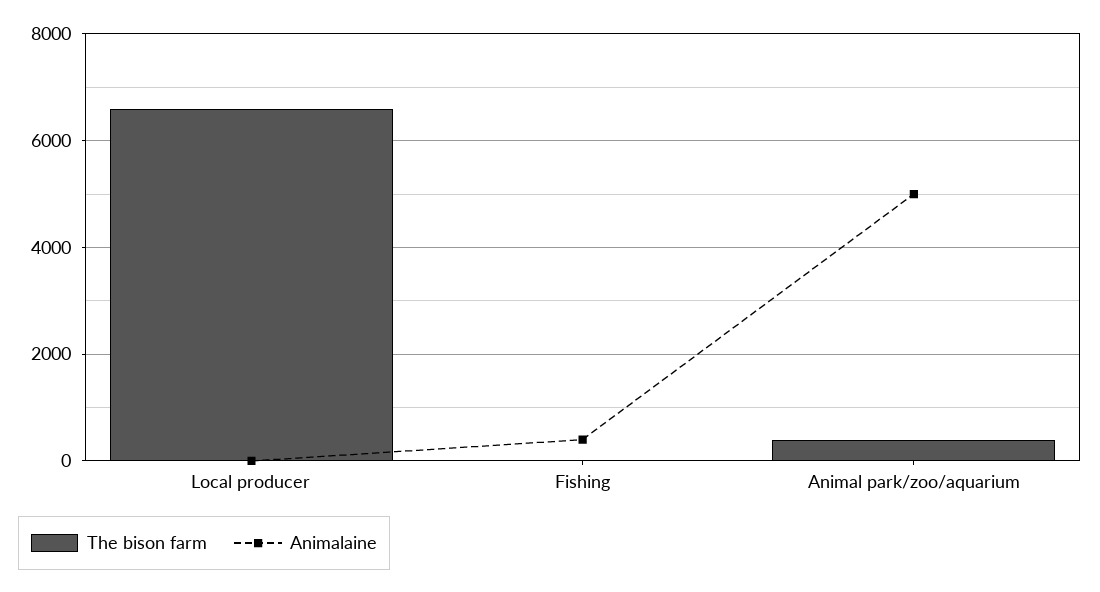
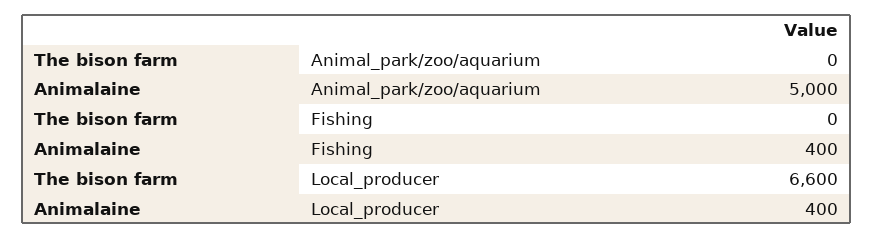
  {
    "The bison farm": {
      "Local producer": 6600,
      "Fishing": 0,
-     "Animal park/zoo/aquarium": 400
+     "Animal park/zoo/aquarium": 0
    },
    "Animalaine": {
-     "Local producer": 0,
+     "Local producer": 400,
      "Fishing": 400,
      "Animal park/zoo/aquarium": 5000
    }
  }

